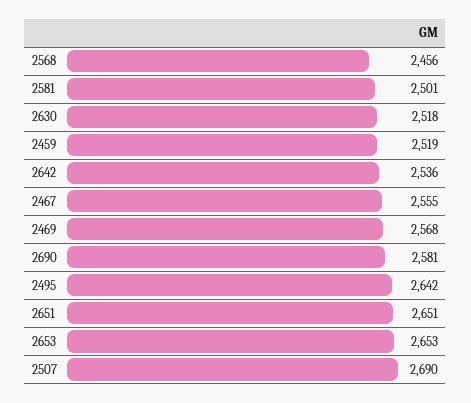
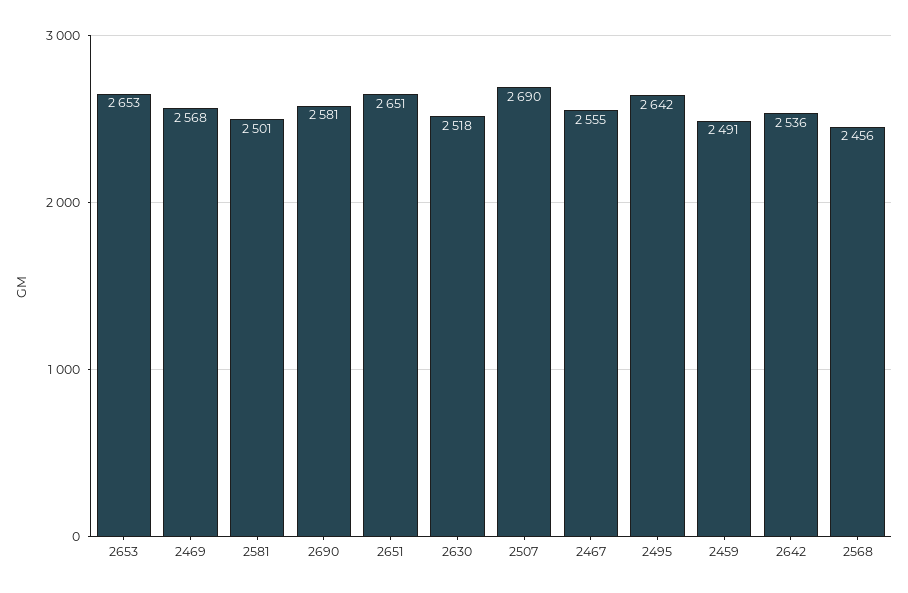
  {
    "2568": 2456,
    "2581": 2501,
    "2630": 2518,
-   "2459": 2519,
+   "2459": 2491,
    "2642": 2536,
    "2467": 2555,
    "2469": 2568,
    "2690": 2581,
    "2495": 2642,
    "2651": 2651,
    "2653": 2653,
    "2507": 2690
  }

